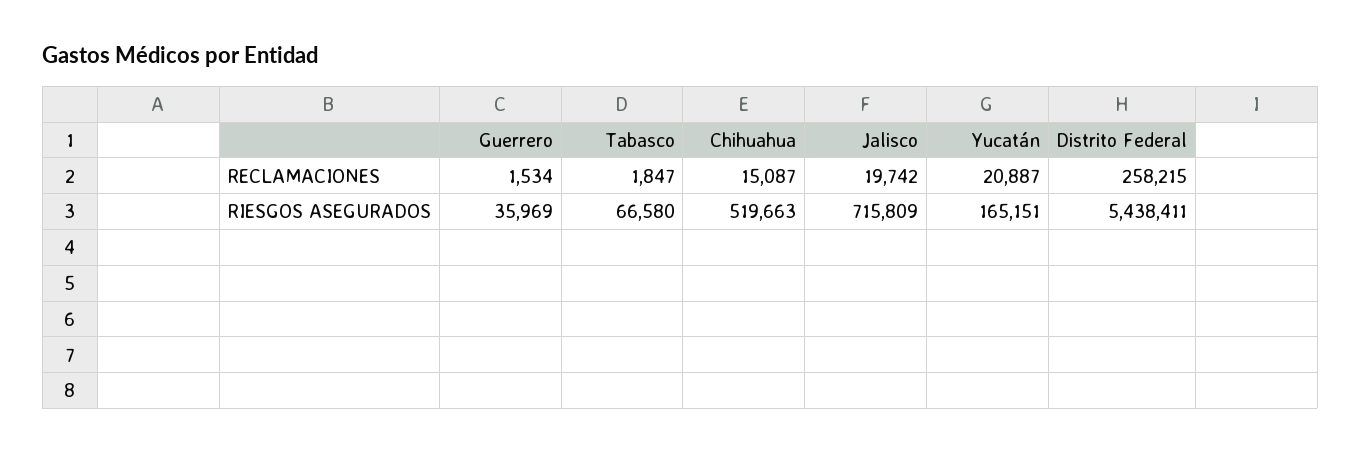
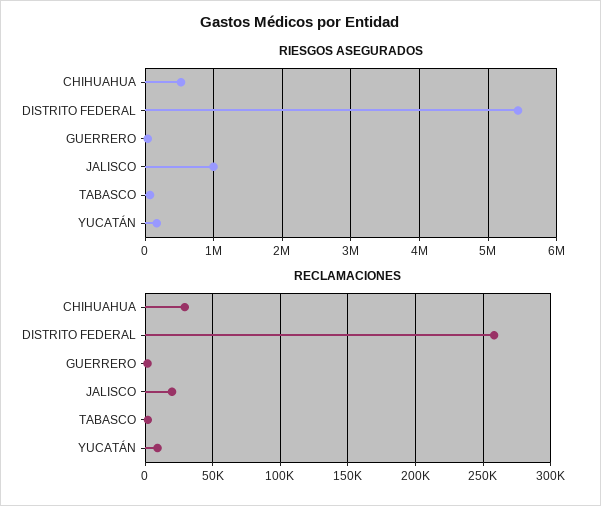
  {
    "RECLAMACIONES": {
      "Guerrero": 1534,
      "Tabasco": 1847,
-     "Chihuahua": 15087,
+     "Chihuahua": 30000,
      "Jalisco": 19742,
-     "Yucatán": 20887,
+     "Yucatán": 10000,
      "Distrito Federal": 258215
    },
    "RIESGOS ASEGURADOS": {
      "Guerrero": 35969,
      "Tabasco": 66580,
      "Chihuahua": 519663,
-     "Jalisco": 715809,
+     "Jalisco": 1000000,
      "Yucatán": 165151,
      "Distrito Federal": 5438411
    }
  }

